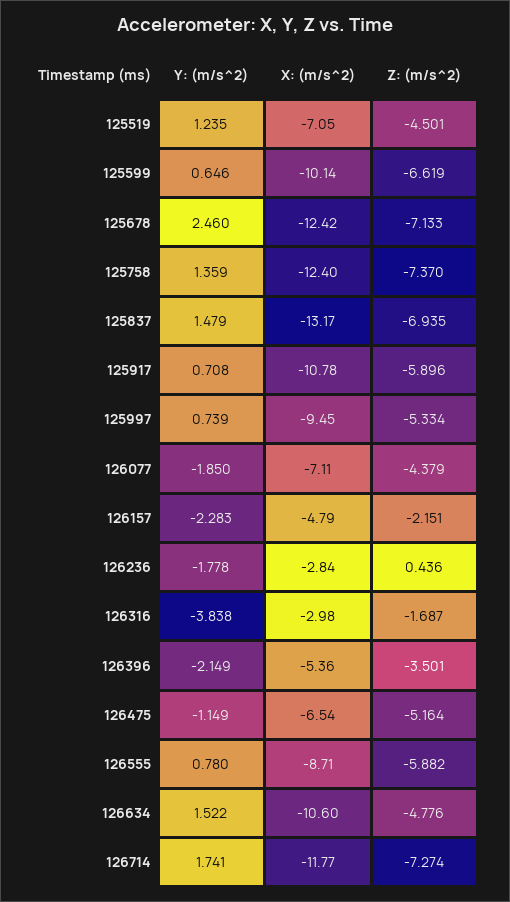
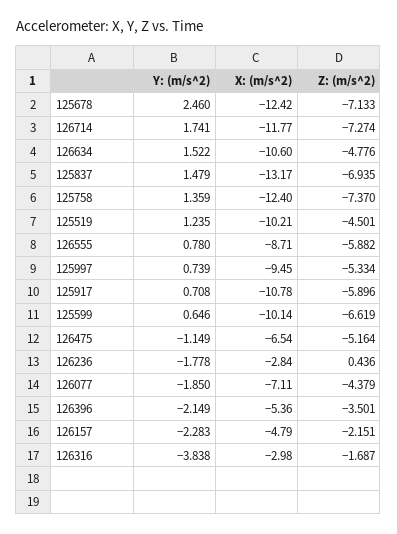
  {
    "Y: (m/s^2)": {
      "125519": 1.235,
      "125599": 0.646,
      "125678": 2.46,
      "125758": 1.359,
      "125837": 1.479,
      "125917": 0.708,
      "125997": 0.739,
      "126077": -1.85,
      "126157": -2.283,
      "126236": -1.778,
      "126316": -3.838,
      "126396": -2.149,
      "126475": -1.149,
      "126555": 0.78,
      "126634": 1.522,
      "126714": 1.741
    },
    "X: (m/s^2)": {
-     "125519": -7.05,
+     "125519": -10.21,
      "125599": -10.14,
      "125678": -12.42,
      "125758": -12.4,
      "125837": -13.17,
      "125917": -10.78,
      "125997": -9.45,
      "126077": -7.11,
      "126157": -4.79,
      "126236": -2.84,
      "126316": -2.98,
      "126396": -5.36,
      "126475": -6.54,
      "126555": -8.71,
      "126634": -10.6,
      "126714": -11.77
    },
    "Z: (m/s^2)": {
      "125519": -4.501,
      "125599": -6.619,
      "125678": -7.133,
      "125758": -7.37,
      "125837": -6.935,
      "125917": -5.896,
      "125997": -5.334,
      "126077": -4.379,
      "126157": -2.151,
      "126236": 0.436,
      "126316": -1.687,
      "126396": -3.501,
      "126475": -5.164,
      "126555": -5.882,
      "126634": -4.776,
      "126714": -7.274
    }
  }

